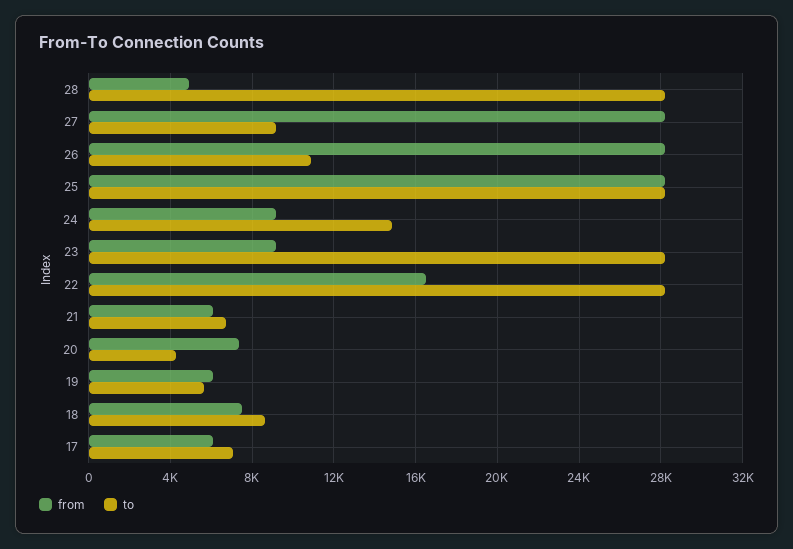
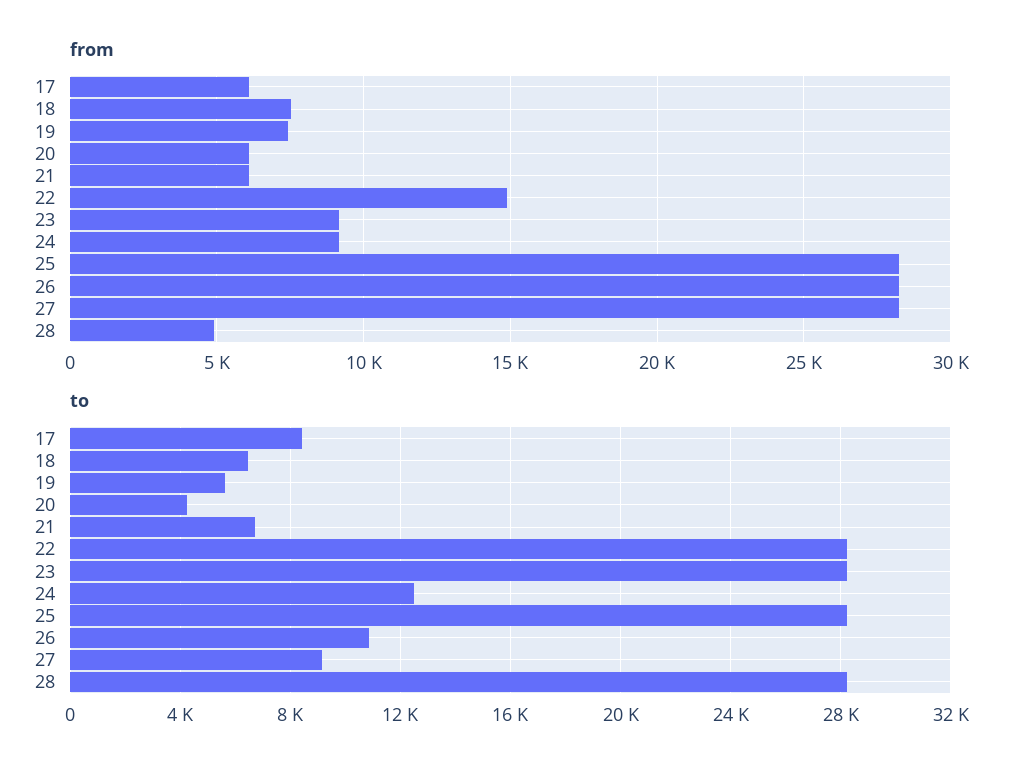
  {
    "from": {
      "28": 5000,
      "27": 28000,
      "26": 28000,
      "25": 28000,
      "24": 9000,
      "23": 9000,
-     "22": 16500,
+     "22": 15000,
      "21": 6000,
-     "20": 7500,
+     "20": 6000,
-     "19": 6000,
+     "19": 7500,
      "18": 7500,
      "17": 6000
    },
    "to": {
      "28": 28000,
      "27": 9000,
      "26": 11000,
      "25": 28000,
-     "24": 15000,
+     "24": 12500,
      "23": 28000,
      "22": 28000,
      "21": 6500,
      "20": 4500,
      "19": 5500,
-     "18": 8500,
+     "18": 6500,
-     "17": 7000
+     "17": 8500
    }
  }

